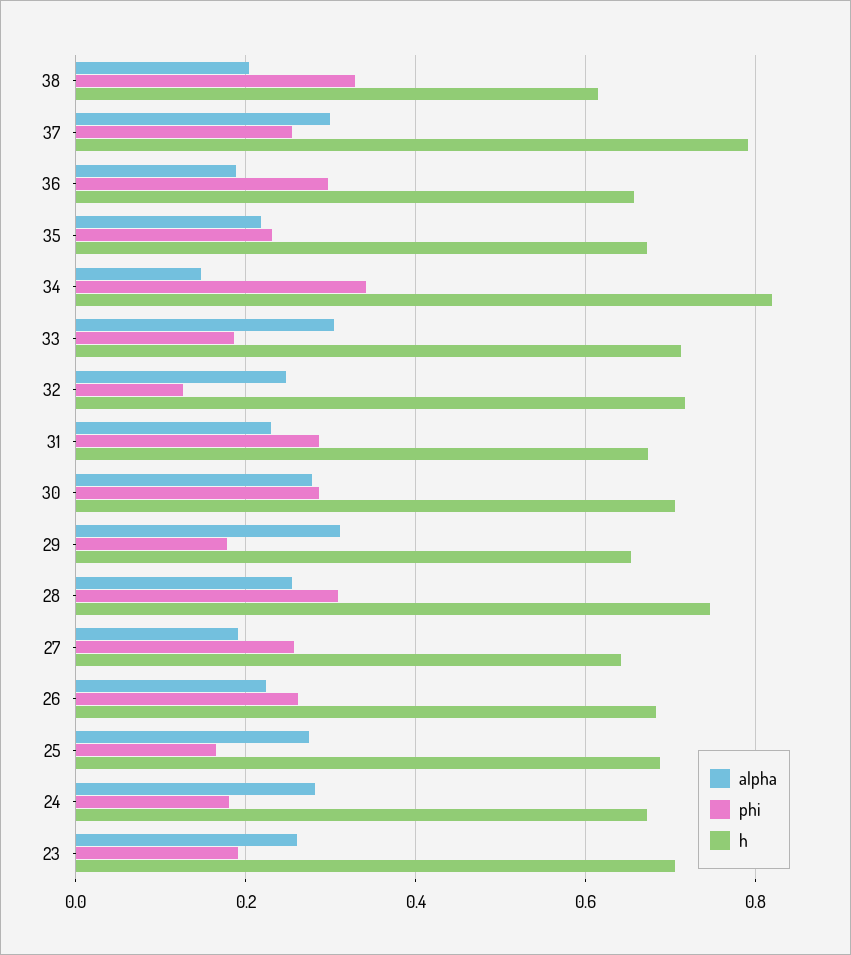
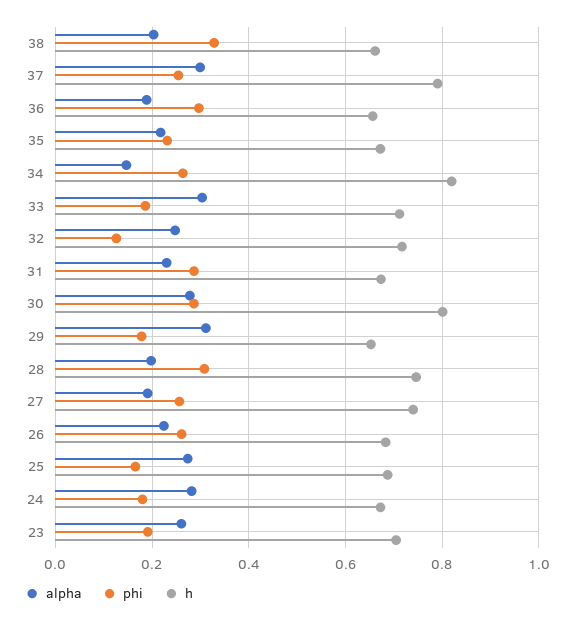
  {
    "alpha": {
      "38": 0.2,
      "37": 0.3,
      "36": 0.18,
      "35": 0.22,
      "34": 0.14,
      "33": 0.3,
      "32": 0.24,
      "31": 0.24,
      "30": 0.28,
      "29": 0.32,
-     "28": 0.26,
+     "28": 0.2,
      "27": 0.2,
      "26": 0.22,
      "25": 0.28,
      "24": 0.28,
      "23": 0.26
    },
    "phi": {
      "38": 0.32,
      "37": 0.26,
      "36": 0.3,
      "35": 0.24,
-     "34": 0.34,
+     "34": 0.26,
      "33": 0.18,
      "32": 0.12,
      "31": 0.28,
      "30": 0.28,
      "29": 0.18,
      "28": 0.3,
      "27": 0.26,
      "26": 0.26,
      "25": 0.16,
      "24": 0.18,
      "23": 0.2
    },
    "h": {
-     "38": 0.62,
+     "38": 0.66,
      "37": 0.8,
      "36": 0.66,
      "35": 0.68,
      "34": 0.82,
      "33": 0.72,
      "32": 0.72,
      "31": 0.68,
-     "30": 0.7,
+     "30": 0.8,
      "29": 0.66,
      "28": 0.74,
-     "27": 0.64,
+     "27": 0.74,
      "26": 0.68,
      "25": 0.68,
      "24": 0.68,
      "23": 0.7
    }
  }

